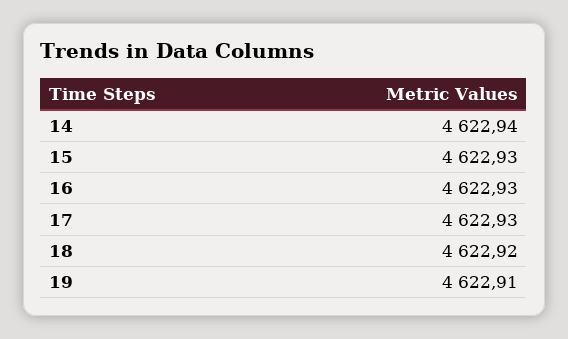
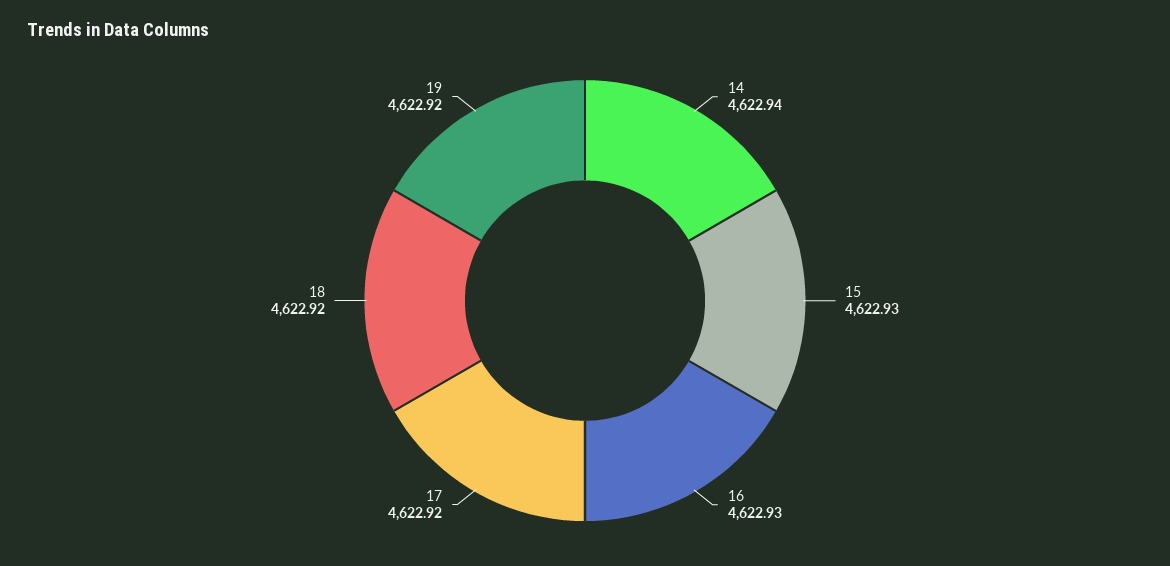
  {
    "14": 4622.94,
    "15": 4622.93,
    "16": 4622.93,
-   "17": 4622.93,
+   "17": 4622.92,
    "18": 4622.92,
-   "19": 4622.91
+   "19": 4622.92
  }

